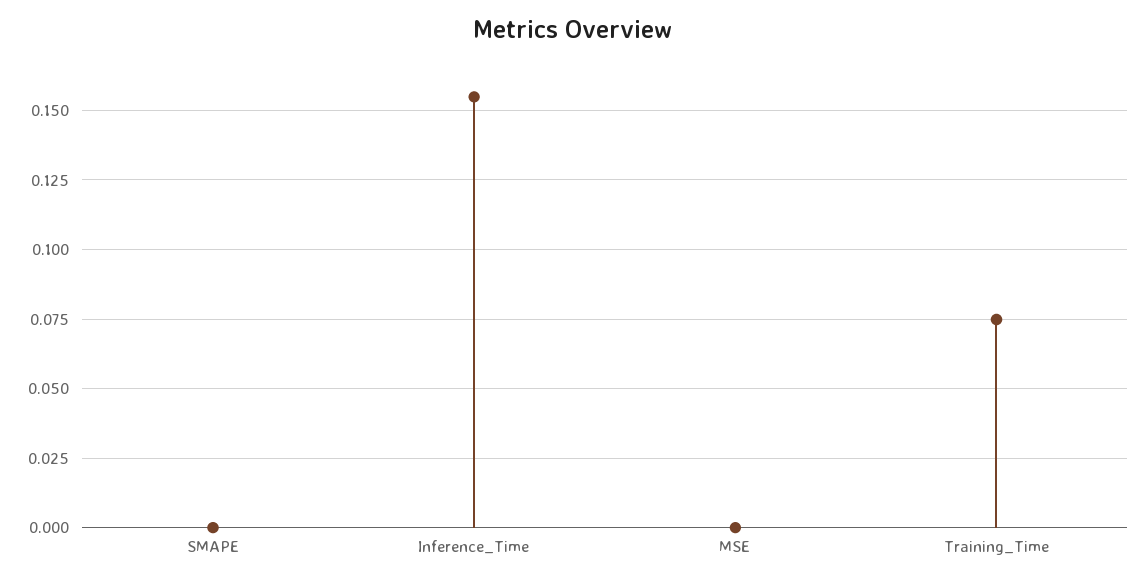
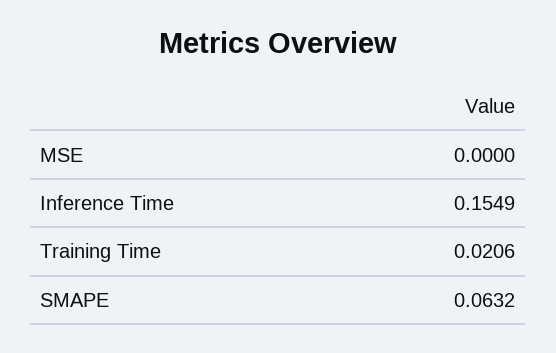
  {
-   "SMAPE": 0,
+   "SMAPE": 0.0632,
    "Inference_Time": 0.1549,
    "MSE": 0,
-   "Training_Time": 0.075
+   "Training_Time": 0.0206
  }

